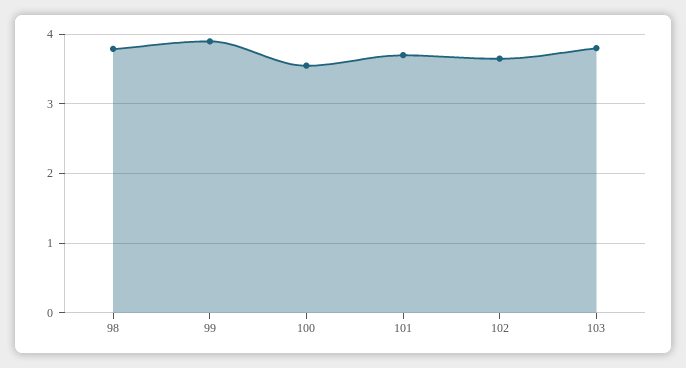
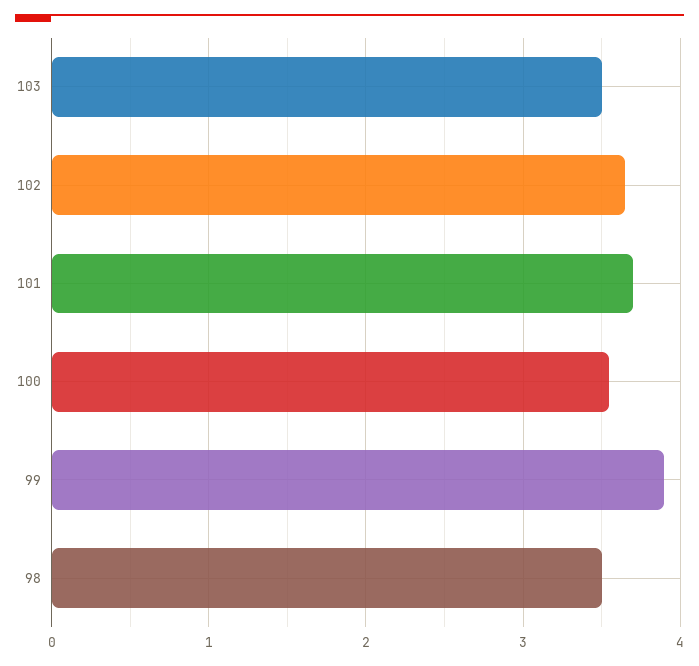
  {
-   "98": 3.8,
+   "98": 3.5,
    "99": 3.9,
    "100": 3.6,
    "101": 3.7,
    "102": 3.7,
-   "103": 3.8
+   "103": 3.5
  }

